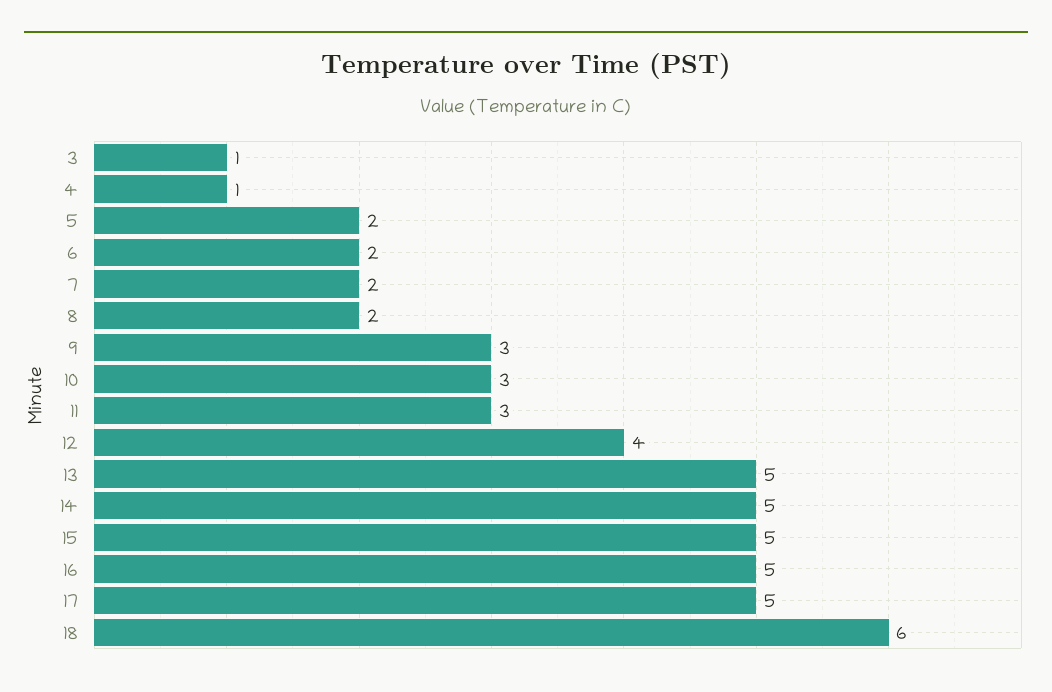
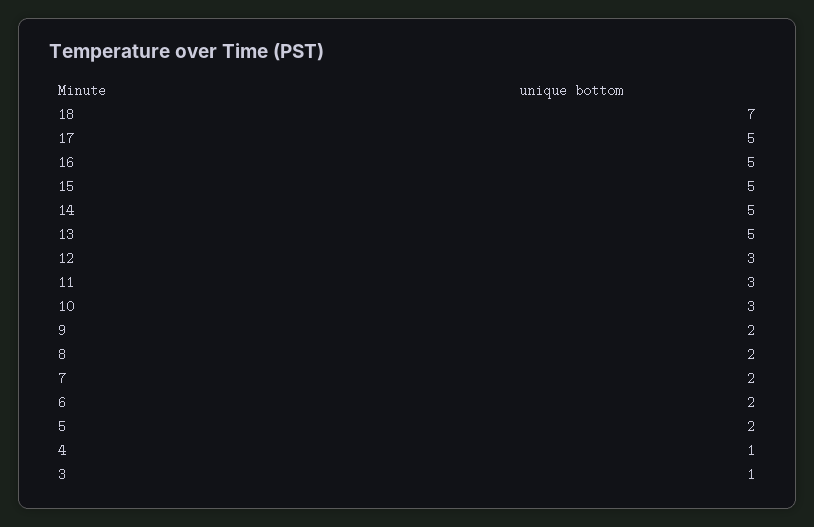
  {
    "3": 1,
    "4": 1,
    "5": 2,
    "6": 2,
    "7": 2,
    "8": 2,
-   "9": 3,
+   "9": 2,
    "10": 3,
    "11": 3,
-   "12": 4,
+   "12": 3,
    "13": 5,
    "14": 5,
    "15": 5,
    "16": 5,
    "17": 5,
-   "18": 6
+   "18": 7
  }

